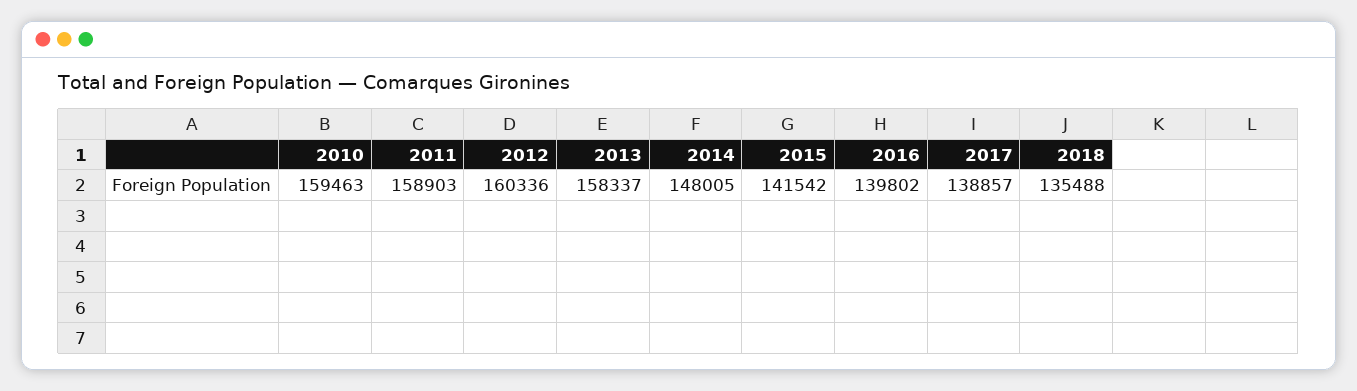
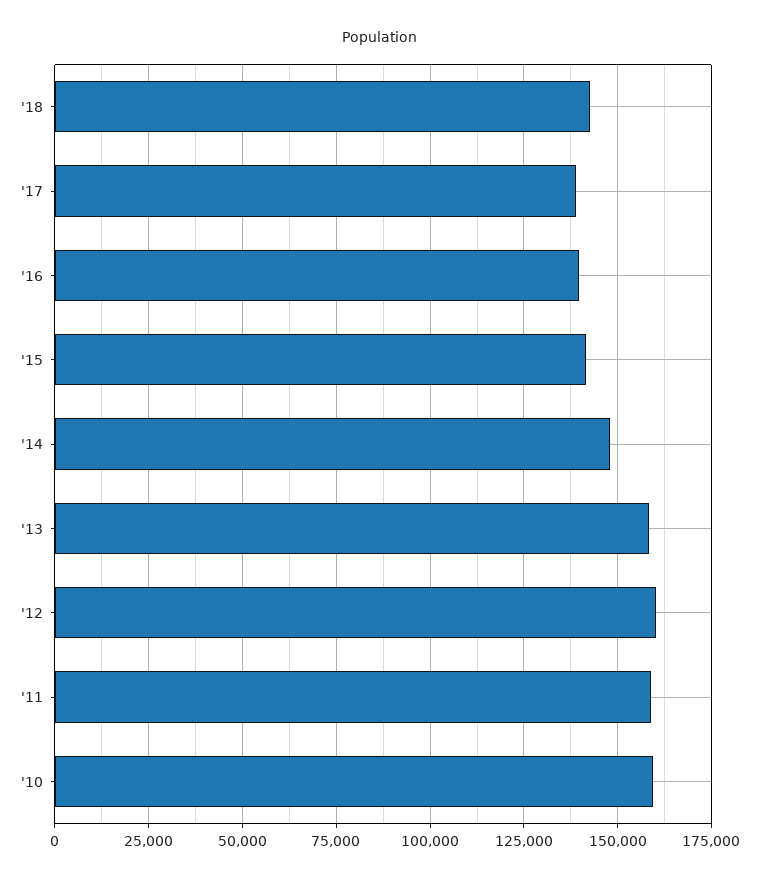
  {
    "2010": 159463,
    "2011": 158903,
    "2012": 160336,
    "2013": 158337,
    "2014": 148005,
    "2015": 141542,
    "2016": 139802,
    "2017": 138857,
-   "2018": 135488
+   "2018": 142500
  }

